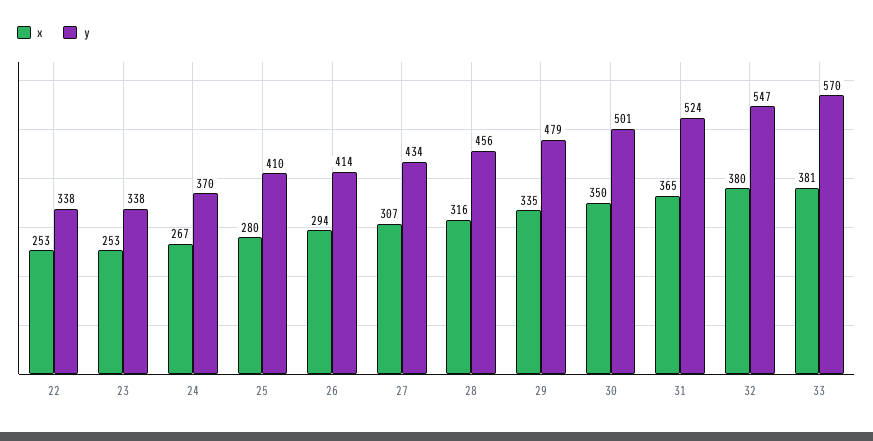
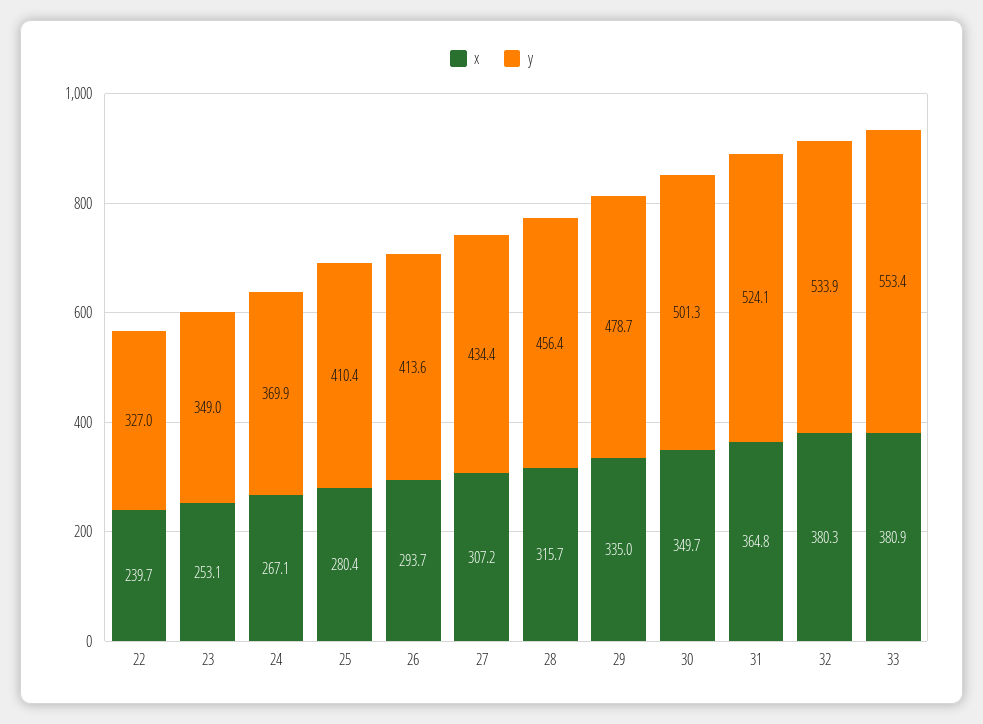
  {
    "x": {
-     "22": 253,
+     "22": 239.7,
      "23": 253.1,
      "24": 267.1,
      "25": 280.4,
      "26": 293.7,
      "27": 307.2,
      "28": 315.7,
      "29": 335,
      "30": 349.7,
      "31": 364.8,
      "32": 380.3,
      "33": 380.9
    },
    "y": {
-     "22": 338,
+     "22": 327,
-     "23": 338,
+     "23": 349,
      "24": 369.9,
      "25": 410.4,
      "26": 413.6,
      "27": 434.4,
      "28": 456.4,
      "29": 478.7,
      "30": 501.3,
      "31": 524.1,
-     "32": 547,
+     "32": 533.9,
-     "33": 570
+     "33": 553.4
    }
  }

